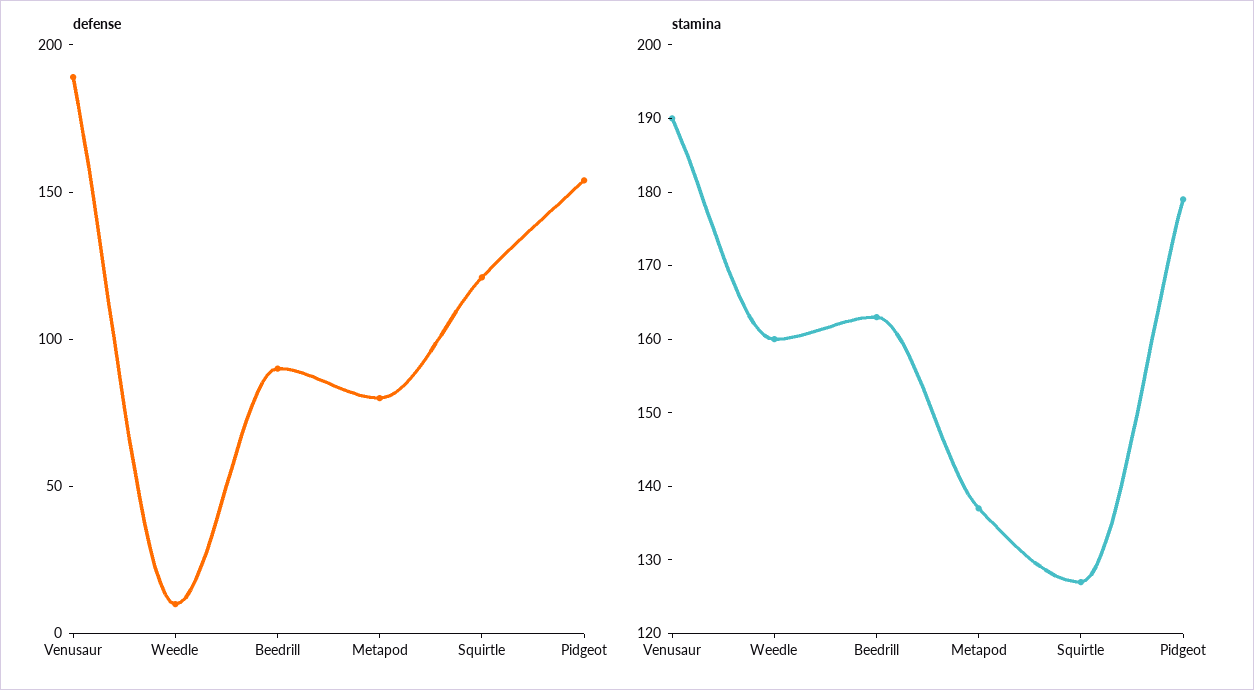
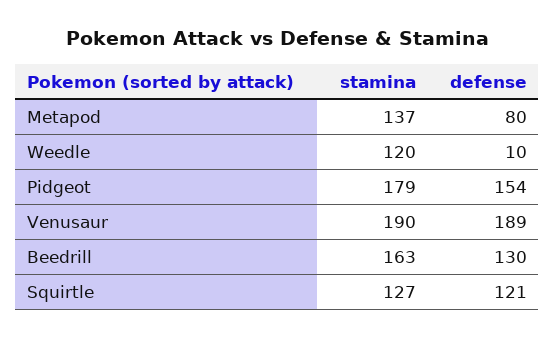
  {
    "defense": {
      "Venusaur": 189,
      "Weedle": 10,
-     "Beedrill": 90,
+     "Beedrill": 130,
      "Metapod": 80,
      "Squirtle": 121,
      "Pidgeot": 154
    },
    "stamina": {
      "Venusaur": 190,
-     "Weedle": 160,
+     "Weedle": 120,
      "Beedrill": 163,
      "Metapod": 137,
      "Squirtle": 127,
      "Pidgeot": 179
    }
  }

